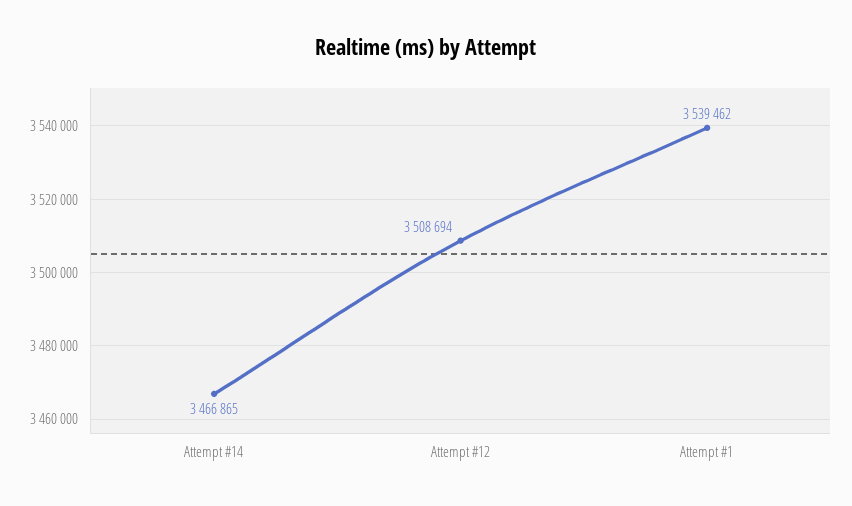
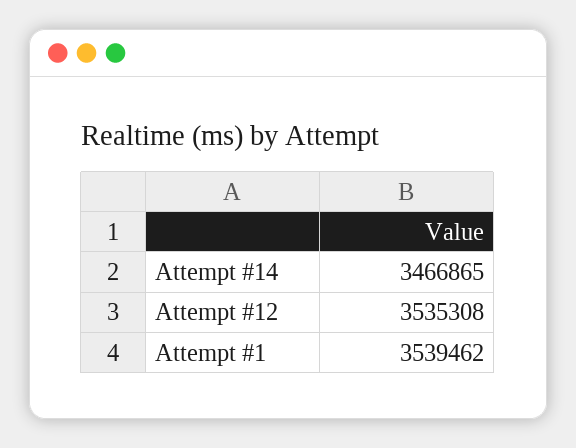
  {
    "Attempt #14": 3466865,
-   "Attempt #12": 3508694,
+   "Attempt #12": 3535308,
    "Attempt #1": 3539462
  }

